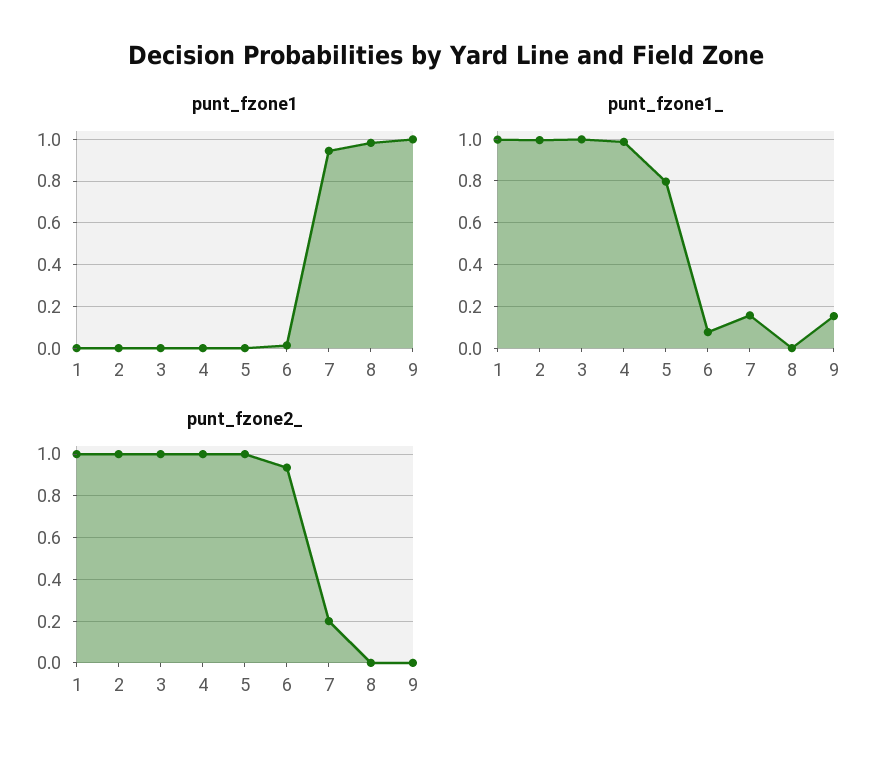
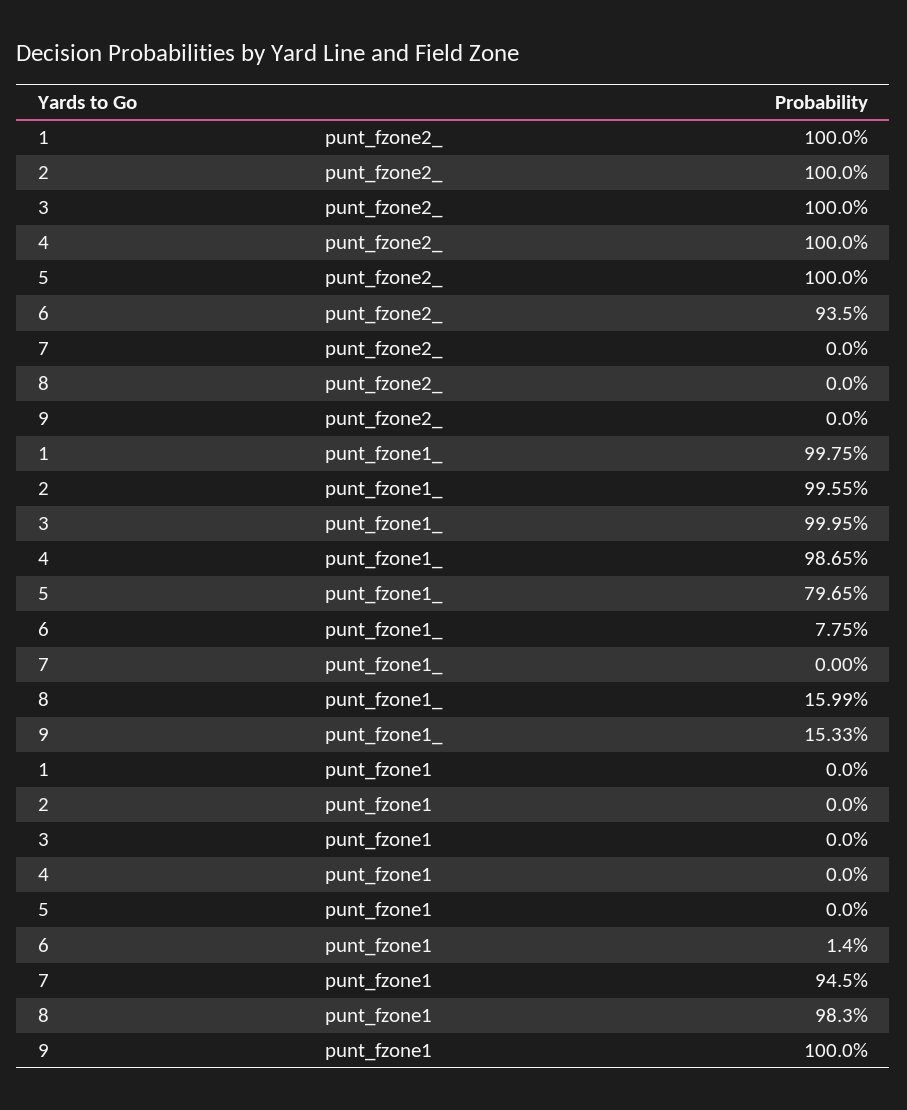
  {
    "punt_fzone1": {
      "1": 0,
      "2": 0,
      "3": 0,
      "4": 0,
      "5": 0,
      "6": 0.014,
      "7": 0.945,
      "8": 0.983,
      "9": 1
    },
    "punt_fzone1_": {
      "1": 0.9975,
      "2": 0.9955,
      "3": 0.9995,
      "4": 0.9865,
      "5": 0.7965,
      "6": 0.0775,
-     "7": 0.15,
+     "7": 0,
-     "8": 0,
+     "8": 0.1599,
      "9": 0.1533
    },
    "punt_fzone2_": {
      "1": 1,
      "2": 1,
      "3": 1,
      "4": 1,
      "5": 1,
      "6": 0.935,
-     "7": 0.2,
+     "7": 0,
      "8": 0,
      "9": 0
    }
  }

